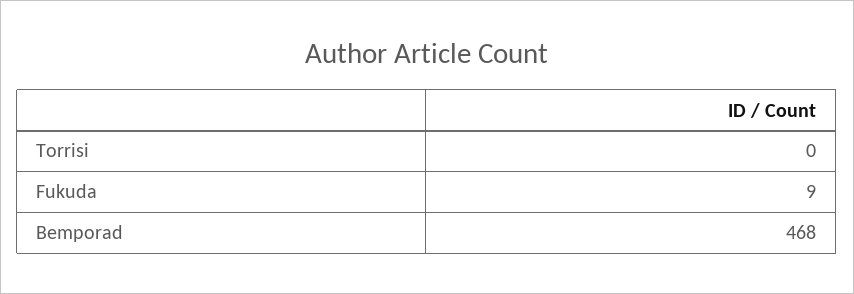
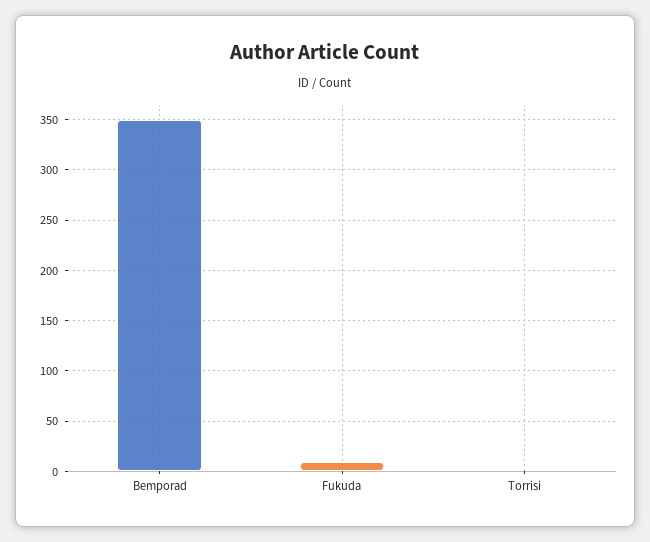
  {
    "Torrisi": 0,
    "Fukuda": 9,
-   "Bemporad": 468
+   "Bemporad": 350
  }

